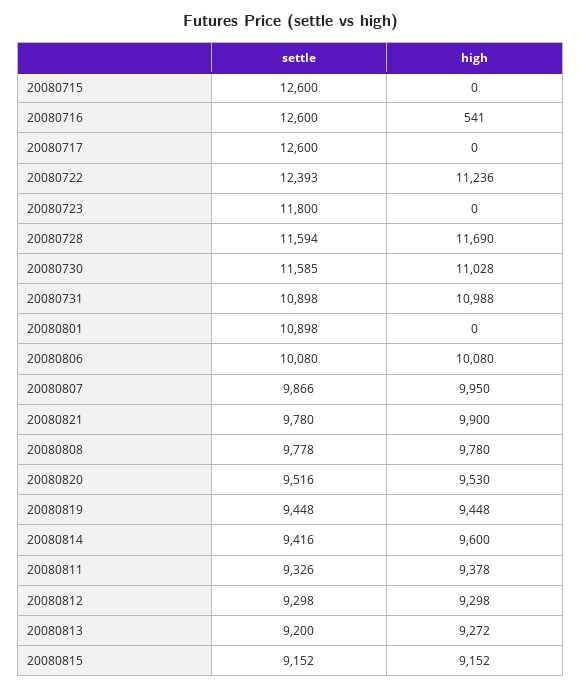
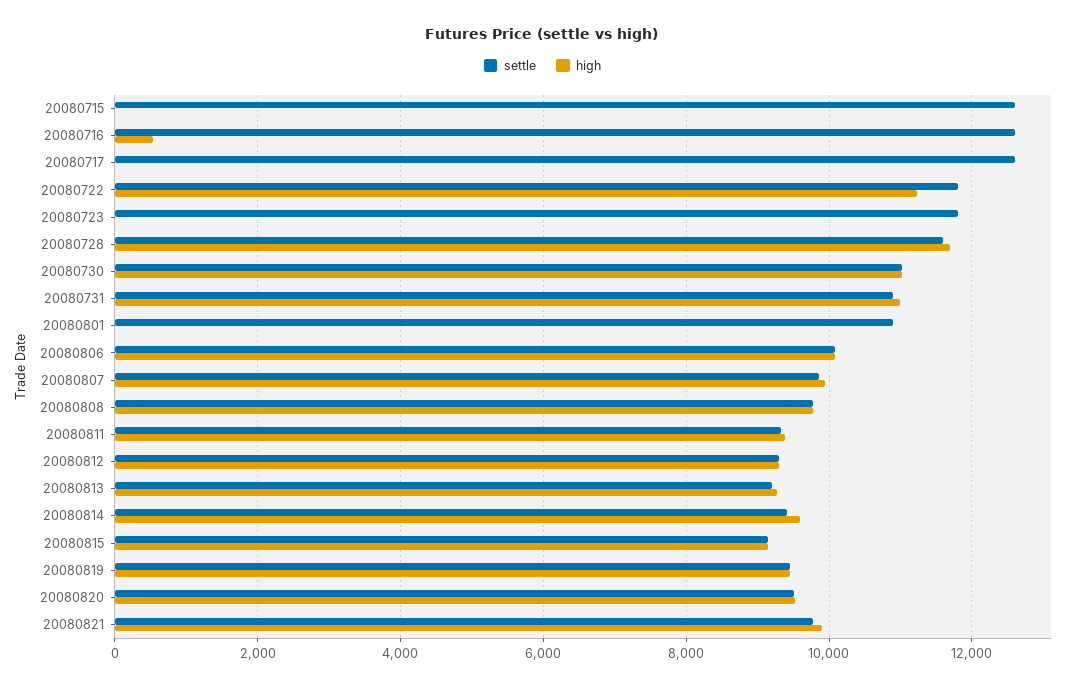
  {
    "settle": {
      "20080715": 12600,
      "20080716": 12600,
      "20080717": 12600,
-     "20080722": 12393,
+     "20080722": 11800,
      "20080723": 11800,
      "20080728": 11594,
-     "20080730": 11585,
+     "20080730": 11000,
      "20080731": 10898,
      "20080801": 10898,
      "20080806": 10080,
      "20080807": 9866,
      "20080821": 9780,
      "20080808": 9778,
      "20080820": 9516,
      "20080819": 9448,
      "20080814": 9416,
      "20080811": 9326,
      "20080812": 9298,
      "20080813": 9200,
      "20080815": 9152
    },
    "high": {
      "20080715": 0,
      "20080716": 541,
      "20080717": 0,
      "20080722": 11236,
      "20080723": 0,
      "20080728": 11690,
      "20080730": 11028,
      "20080731": 10988,
      "20080801": 0,
      "20080806": 10080,
      "20080807": 9950,
      "20080821": 9900,
      "20080808": 9780,
      "20080820": 9530,
      "20080819": 9448,
      "20080814": 9600,
      "20080811": 9378,
      "20080812": 9298,
      "20080813": 9272,
      "20080815": 9152
    }
  }

